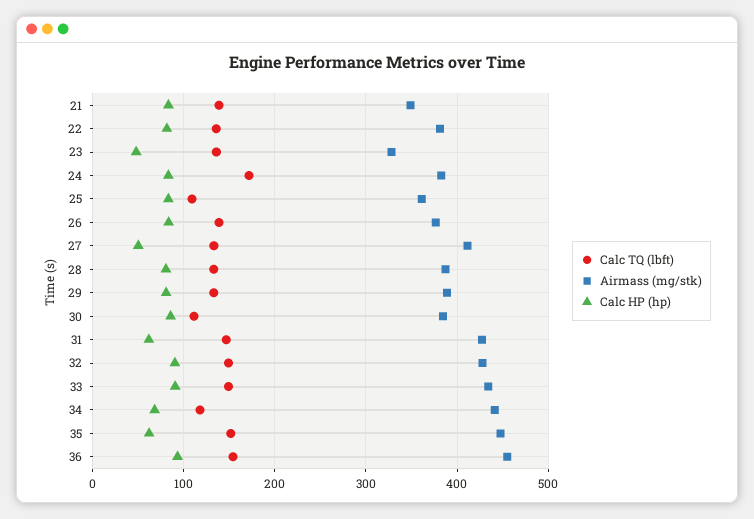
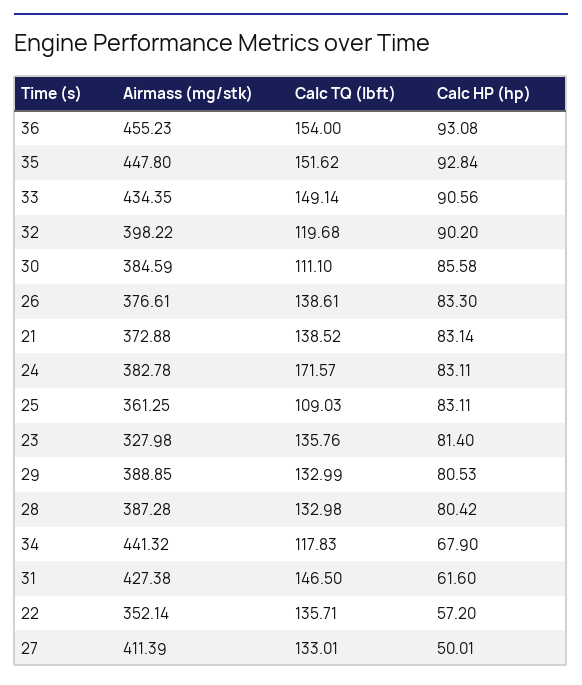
  {
    "Calc TQ (lbft)": {
      "21": 138.52,
      "22": 135.71,
      "23": 135.76,
      "24": 171.57,
      "25": 109.03,
      "26": 138.61,
      "27": 133.01,
      "28": 132.98,
      "29": 132.99,
      "30": 111.1,
      "31": 146.5,
-     "32": 150,
+     "32": 119.68,
      "33": 149.14,
      "34": 117.83,
      "35": 151.62,
      "36": 154
    },
    "Airmass (mg/stk)": {
-     "21": 350,
+     "21": 372.88,
-     "22": 380,
+     "22": 352.14,
      "23": 327.98,
      "24": 382.78,
      "25": 361.25,
      "26": 376.61,
      "27": 411.39,
      "28": 387.28,
      "29": 388.85,
      "30": 384.59,
      "31": 427.38,
-     "32": 430,
+     "32": 398.22,
      "33": 434.35,
      "34": 441.32,
      "35": 447.8,
      "36": 455.23
    },
    "Calc HP (hp)": {
      "21": 83.14,
-     "22": 80,
+     "22": 57.2,
-     "23": 50,
+     "23": 81.4,
      "24": 83.11,
      "25": 83.11,
      "26": 83.3,
      "27": 50.01,
      "28": 80.42,
      "29": 80.53,
      "30": 85.58,
      "31": 61.6,
      "32": 90.2,
      "33": 90.56,
      "34": 67.9,
-     "35": 60,
+     "35": 92.84,
      "36": 93.08
    }
  }

